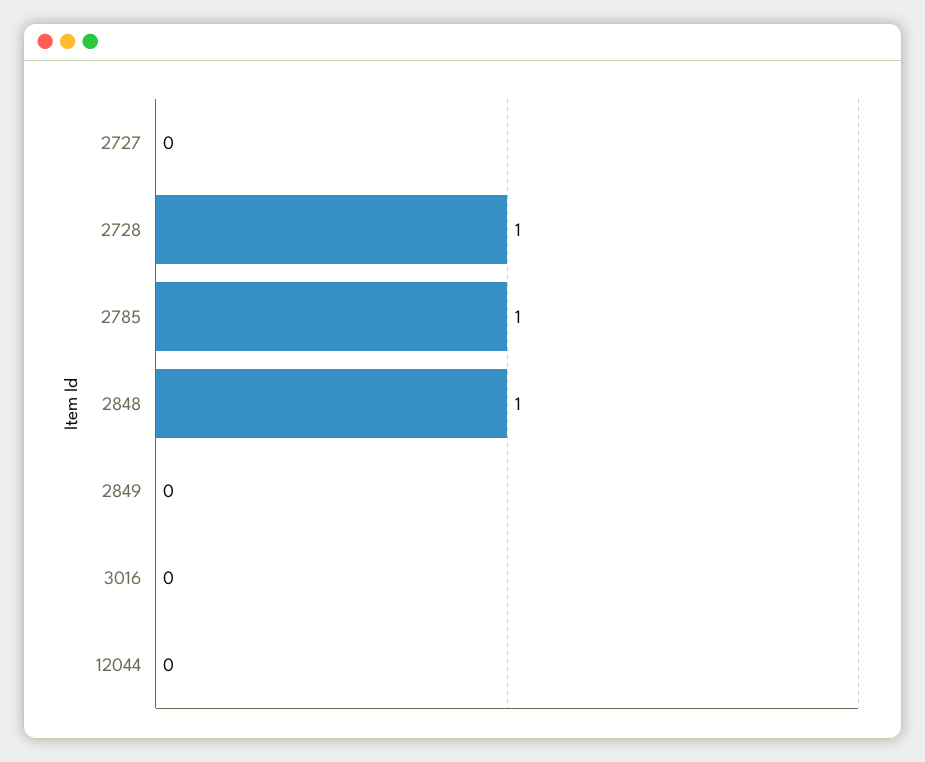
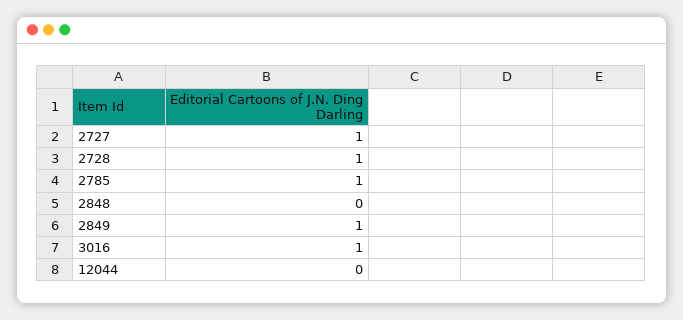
  {
-   "2727": 0,
+   "2727": 1,
    "2728": 1,
    "2785": 1,
-   "2848": 1,
+   "2848": 0,
-   "2849": 0,
+   "2849": 1,
-   "3016": 0,
+   "3016": 1,
    "12044": 0
  }

